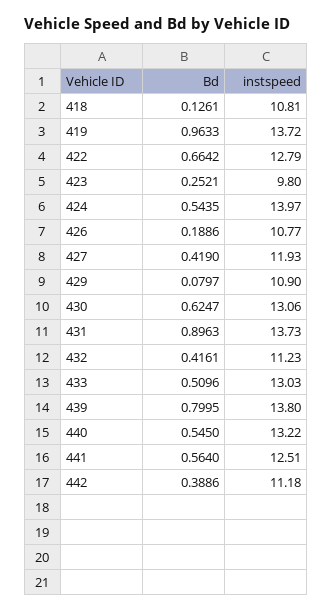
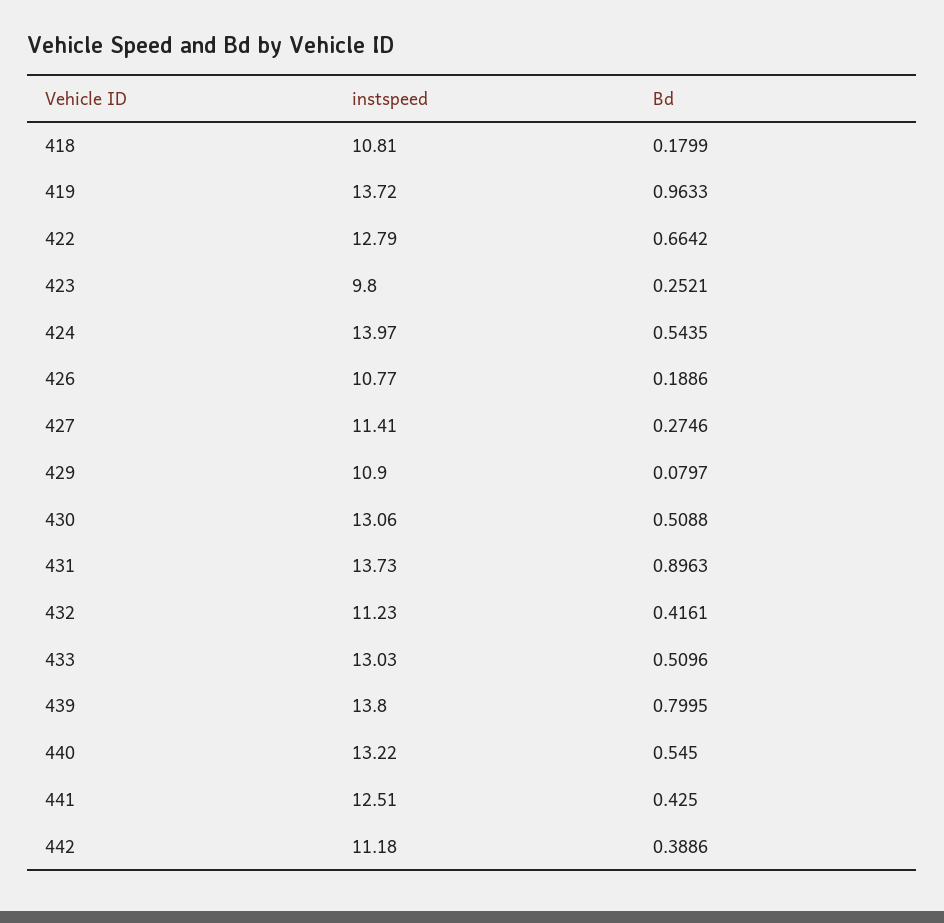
  {
    "Bd": {
-     "418": 0.1261,
+     "418": 0.1799,
      "419": 0.9633,
      "422": 0.6642,
      "423": 0.2521,
      "424": 0.5435,
      "426": 0.1886,
-     "427": 0.419,
+     "427": 0.2746,
      "429": 0.0797,
-     "430": 0.6247,
+     "430": 0.5088,
      "431": 0.8963,
      "432": 0.4161,
      "433": 0.5096,
      "439": 0.7995,
      "440": 0.545,
-     "441": 0.564,
+     "441": 0.425,
      "442": 0.3886
    },
    "instspeed": {
      "418": 10.81,
      "419": 13.72,
      "422": 12.79,
      "423": 9.8,
      "424": 13.97,
      "426": 10.77,
-     "427": 11.93,
+     "427": 11.41,
      "429": 10.9,
      "430": 13.06,
      "431": 13.73,
      "432": 11.23,
      "433": 13.03,
      "439": 13.8,
      "440": 13.22,
      "441": 12.51,
      "442": 11.18
    }
  }

